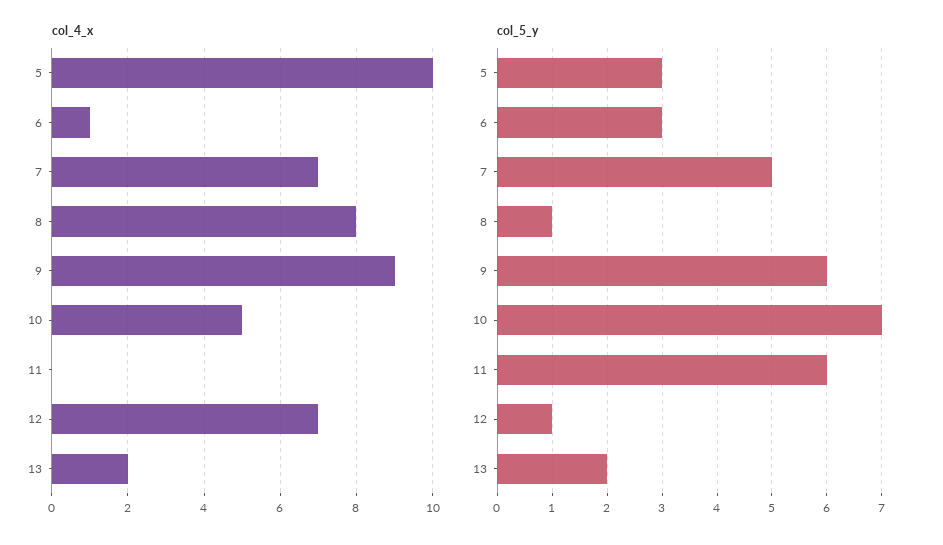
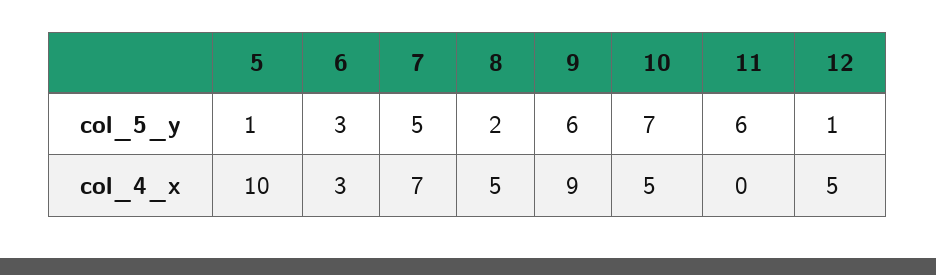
  {
    "col_4_x": {
      "5": 10,
-     "6": 1,
+     "6": 3,
      "7": 7,
-     "8": 8,
+     "8": 5,
      "9": 9,
      "10": 5,
      "11": 0,
-     "12": 7,
+     "12": 5
-     "13": 2
    },
    "col_5_y": {
-     "5": 3,
+     "5": 1,
      "6": 3,
      "7": 5,
-     "8": 1,
+     "8": 2,
      "9": 6,
      "10": 7,
      "11": 6,
-     "12": 1,
+     "12": 1
-     "13": 2
    }
  }

